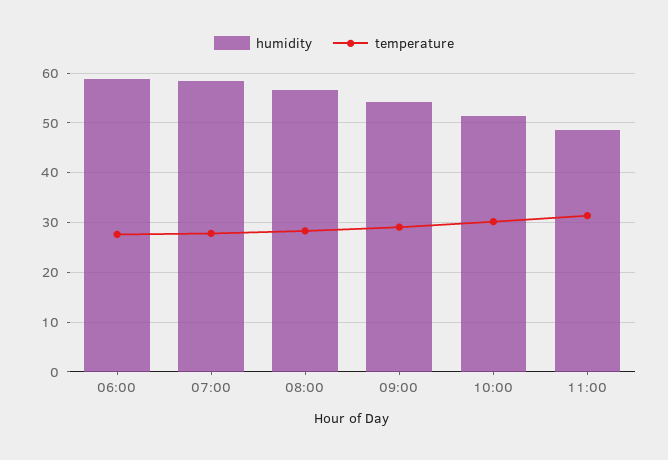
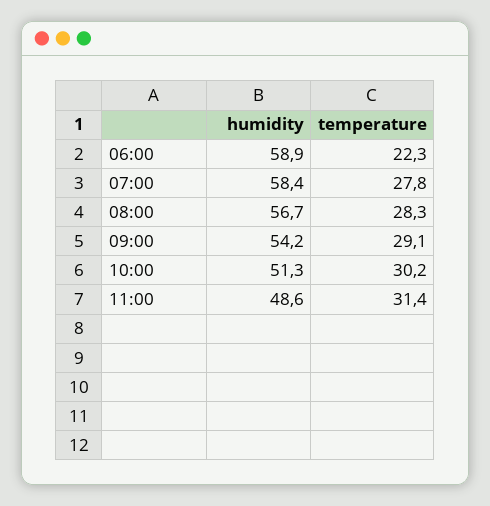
  {
    "humidity": {
      "06:00": 58.9,
      "07:00": 58.4,
      "08:00": 56.7,
      "09:00": 54.2,
      "10:00": 51.3,
      "11:00": 48.6
    },
    "temperature": {
-     "06:00": 28,
+     "06:00": 22.3,
      "07:00": 27.8,
      "08:00": 28.3,
      "09:00": 29.1,
      "10:00": 30.2,
      "11:00": 31.4
    }
  }

